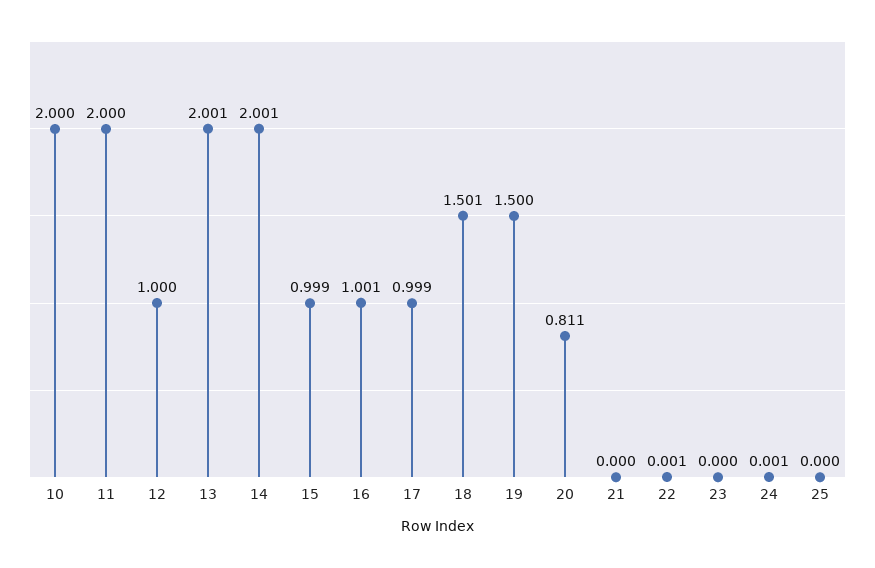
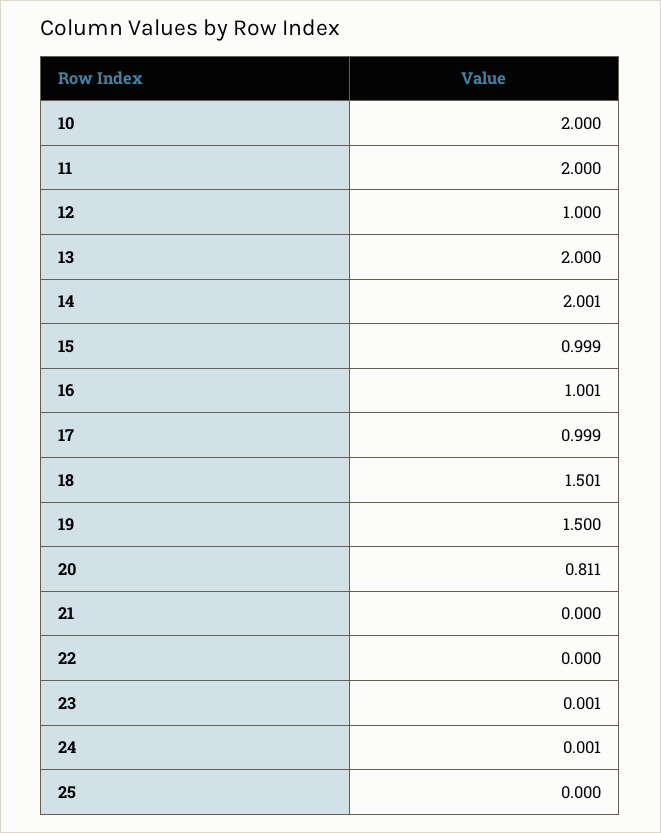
  {
    "10": 2,
    "11": 2,
    "12": 1,
-   "13": 2.001,
+   "13": 2,
    "14": 2.001,
    "15": 0.999,
    "16": 1.001,
    "17": 0.999,
    "18": 1.501,
    "19": 1.5,
    "20": 0.811,
    "21": 0,
-   "22": 0.001,
+   "22": 0,
-   "23": 0,
+   "23": 0.001,
    "24": 0.001,
    "25": 0
  }

